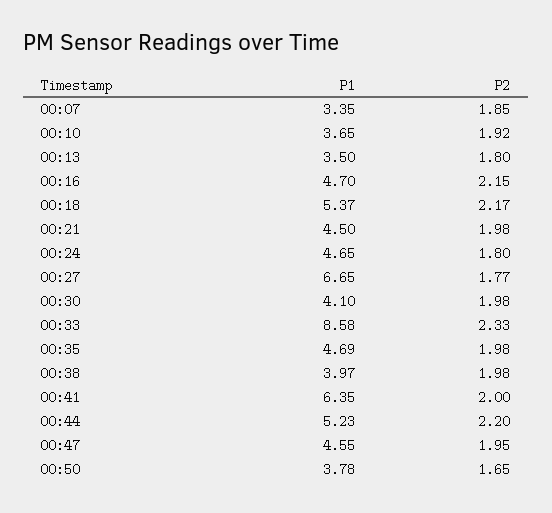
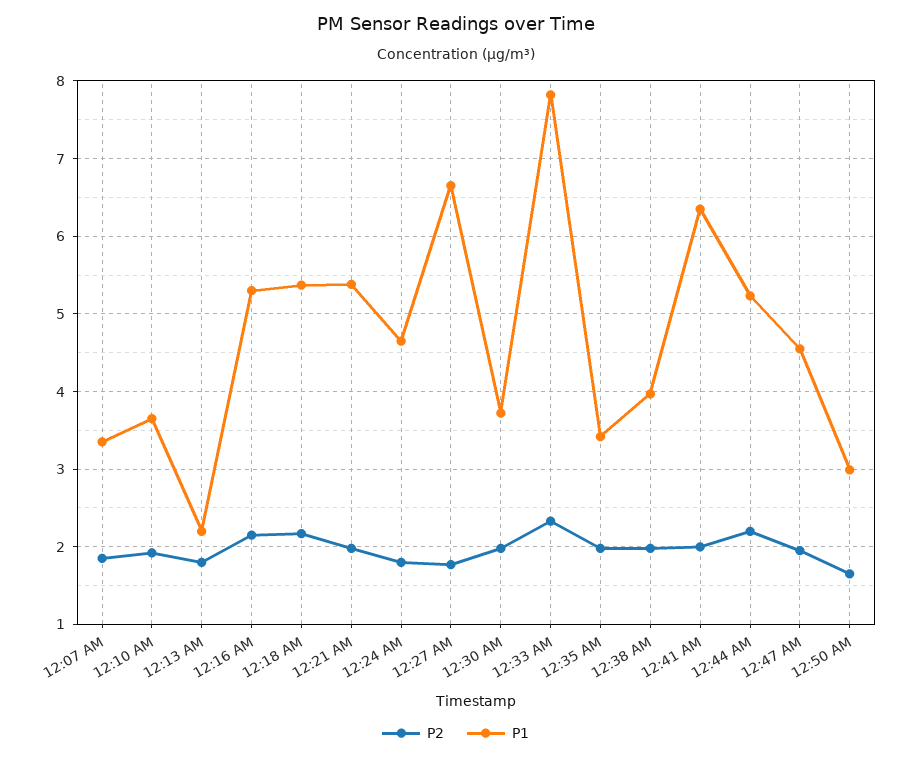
  {
    "P1": {
      "00:07": 3.35,
      "00:10": 3.65,
-     "00:13": 3.5,
+     "00:13": 2.2,
-     "00:16": 4.7,
+     "00:16": 5.3,
      "00:18": 5.37,
-     "00:21": 4.5,
+     "00:21": 5.4,
      "00:24": 4.65,
      "00:27": 6.65,
-     "00:30": 4.1,
+     "00:30": 3.7,
-     "00:33": 8.58,
+     "00:33": 7.8,
-     "00:35": 4.69,
+     "00:35": 3.4,
      "00:38": 3.97,
      "00:41": 6.35,
      "00:44": 5.23,
      "00:47": 4.55,
-     "00:50": 3.78
+     "00:50": 3
    },
    "P2": {
      "00:07": 1.85,
      "00:10": 1.92,
      "00:13": 1.8,
      "00:16": 2.15,
      "00:18": 2.17,
      "00:21": 1.98,
      "00:24": 1.8,
      "00:27": 1.77,
      "00:30": 1.98,
      "00:33": 2.33,
      "00:35": 1.98,
      "00:38": 1.98,
      "00:41": 2,
      "00:44": 2.2,
      "00:47": 1.95,
      "00:50": 1.65
    }
  }

